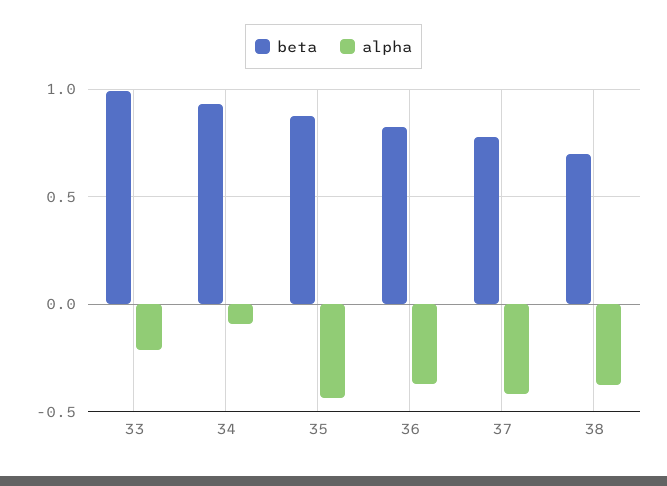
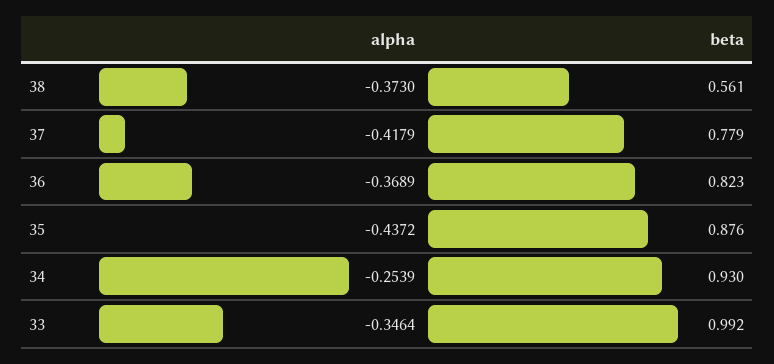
  {
    "beta": {
      "33": 0.992,
      "34": 0.93,
      "35": 0.876,
      "36": 0.823,
      "37": 0.779,
-     "38": 0.7
+     "38": 0.561
    },
    "alpha": {
-     "33": -0.2,
+     "33": -0.3464,
-     "34": -0.1,
+     "34": -0.2539,
      "35": -0.4372,
      "36": -0.3689,
      "37": -0.4179,
      "38": -0.373
    }
  }

